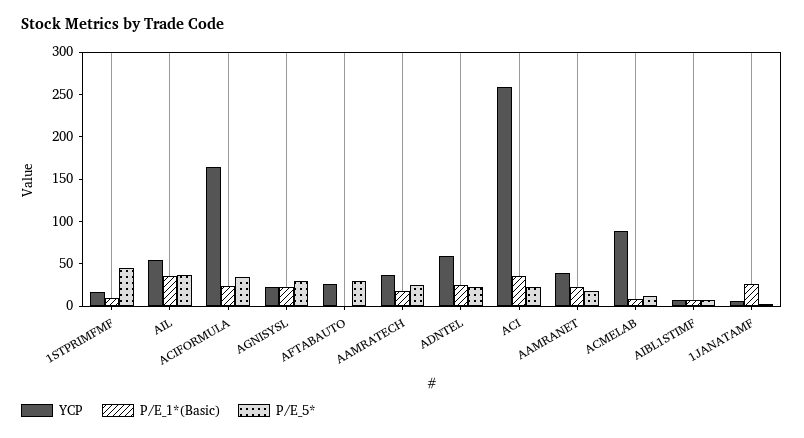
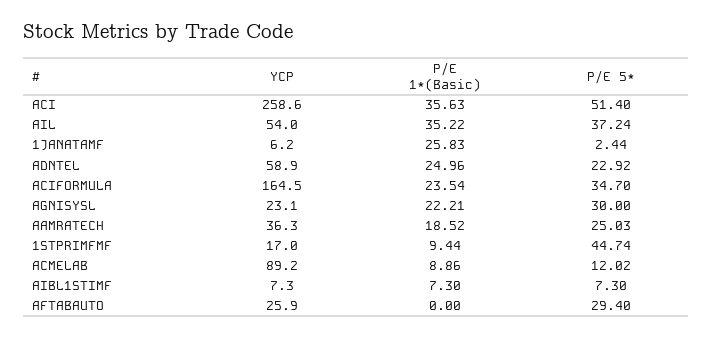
  {
    "YCP": {
      "1STPRIMFMF": 17,
      "AIL": 54,
      "ACIFORMULA": 164.5,
      "AGNISYSL": 23.1,
      "AFTABAUTO": 25.9,
      "AAMRATECH": 36.3,
      "ADNTEL": 58.9,
      "ACI": 258.6,
-     "AAMRANET": 40,
      "ACMELAB": 89.2,
      "AIBL1STIMF": 7.3,
      "1JANATAMF": 6.2
    },
    "P/E_1*(Basic)": {
      "1STPRIMFMF": 9.44,
      "AIL": 35.22,
      "ACIFORMULA": 23.54,
      "AGNISYSL": 22.21,
      "AFTABAUTO": 0,
      "AAMRATECH": 18.52,
      "ADNTEL": 24.96,
      "ACI": 35.63,
-     "AAMRANET": 20,
      "ACMELAB": 8.86,
      "AIBL1STIMF": 7.3,
      "1JANATAMF": 25.83
    },
    "P/E_5*": {
      "1STPRIMFMF": 44.74,
      "AIL": 37.24,
      "ACIFORMULA": 34.7,
      "AGNISYSL": 30,
      "AFTABAUTO": 29.4,
      "AAMRATECH": 25.03,
      "ADNTEL": 22.92,
-     "ACI": 20,
+     "ACI": 51.4,
-     "AAMRANET": 20,
      "ACMELAB": 12.02,
      "AIBL1STIMF": 7.3,
      "1JANATAMF": 2.44
    }
  }

